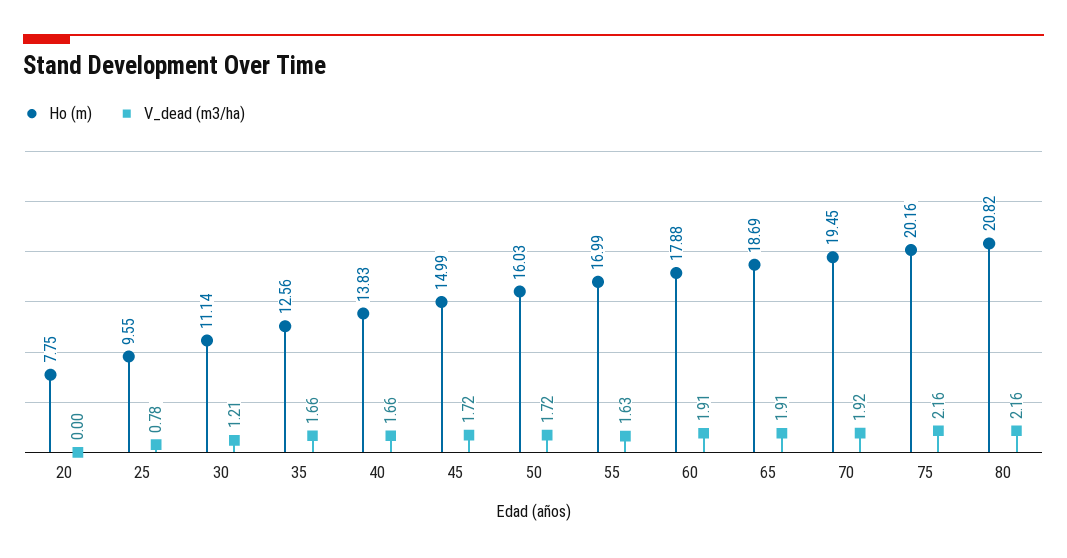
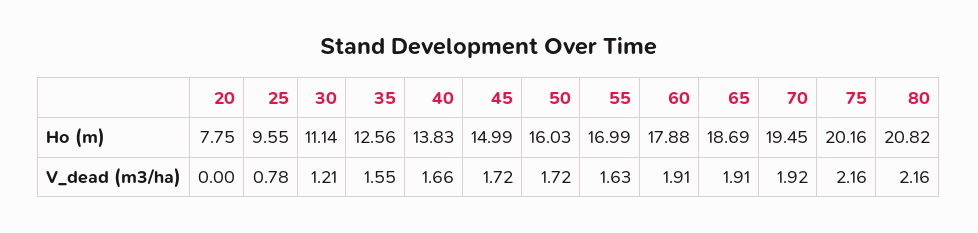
  {
    "Ho (m)": {
      "20": 7.75,
      "25": 9.55,
      "30": 11.14,
      "35": 12.56,
      "40": 13.83,
      "45": 14.99,
      "50": 16.03,
      "55": 16.99,
      "60": 17.88,
      "65": 18.69,
      "70": 19.45,
      "75": 20.16,
      "80": 20.82
    },
    "V_dead (m3/ha)": {
      "20": 0,
      "25": 0.78,
      "30": 1.21,
-     "35": 1.66,
+     "35": 1.55,
      "40": 1.66,
      "45": 1.72,
      "50": 1.72,
      "55": 1.63,
      "60": 1.91,
      "65": 1.91,
      "70": 1.92,
      "75": 2.16,
      "80": 2.16
    }
  }

